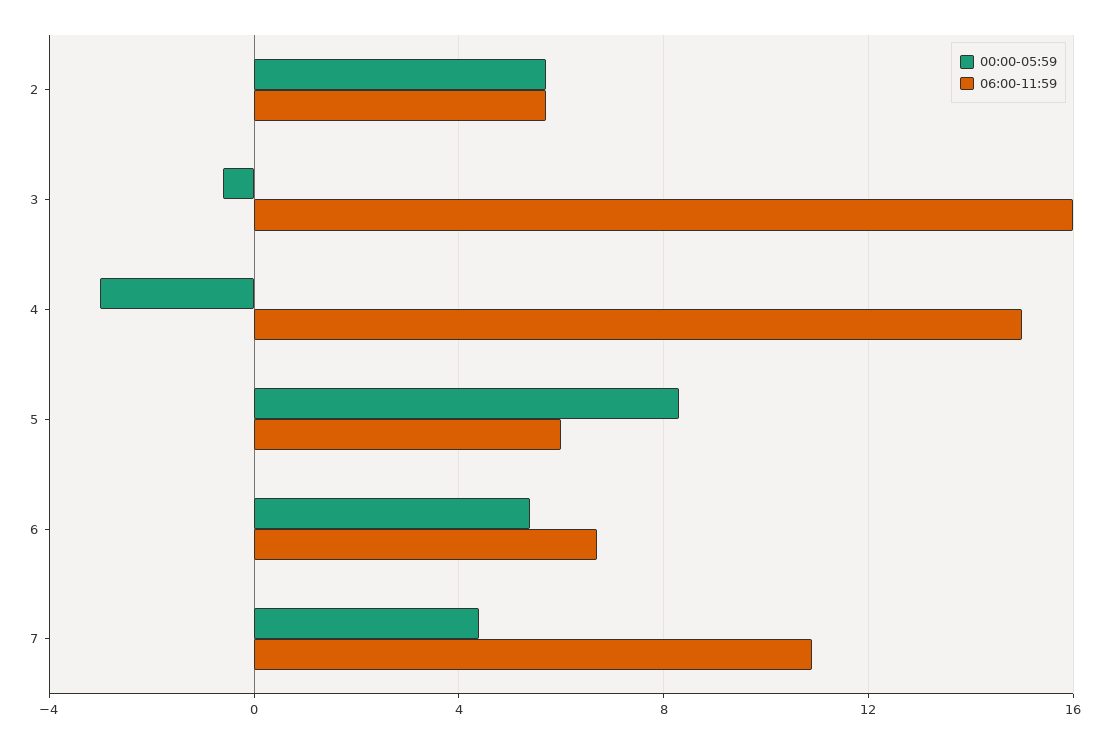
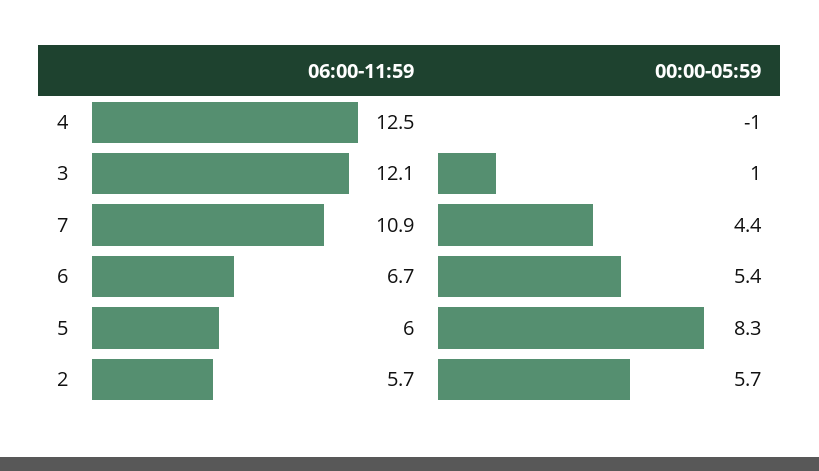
  {
    "00:00-05:59": {
      "2": 5.7,
-     "3": -0.5,
+     "3": 1,
-     "4": -3,
+     "4": -1,
      "5": 8.3,
      "6": 5.4,
      "7": 4.4
    },
    "06:00-11:59": {
      "2": 5.7,
-     "3": 16,
+     "3": 12.1,
-     "4": 15,
+     "4": 12.5,
      "5": 6,
      "6": 6.7,
      "7": 10.9
    }
  }

